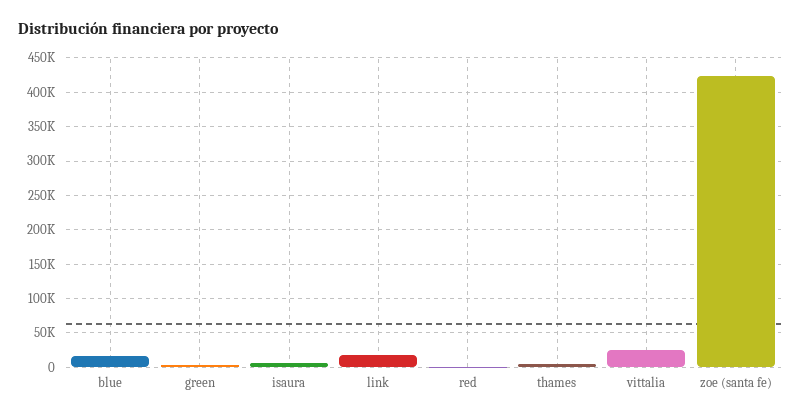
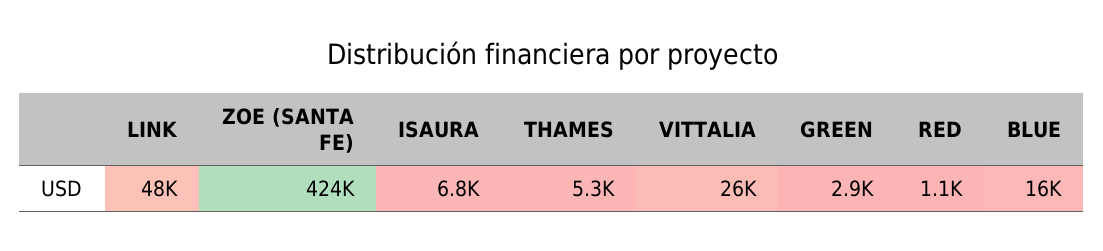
  {
    "blue": 16000,
    "green": 2900,
    "isaura": 6800,
-   "link": 20000,
+   "link": 48000,
    "red": 1100,
    "thames": 5300,
    "vittalia": 26000,
    "zoe (santa fe)": 424000
  }

